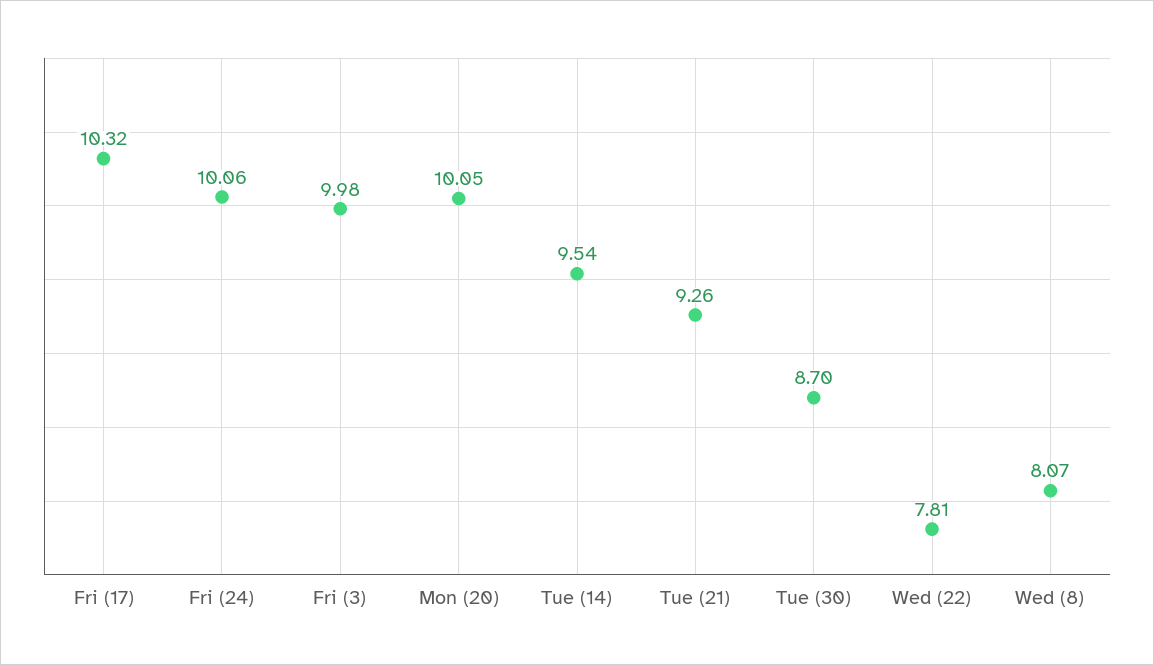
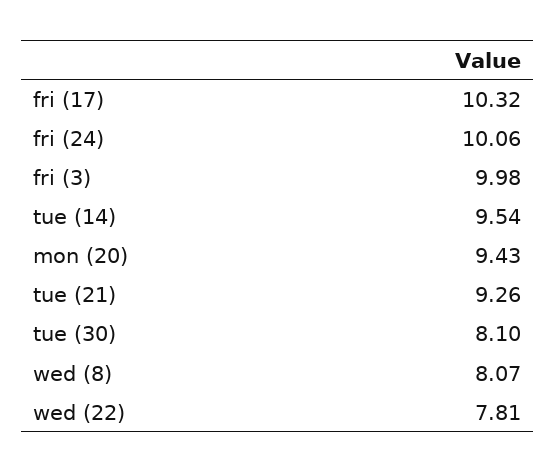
  {
    "Fri (17)": 10.32,
    "Fri (24)": 10.06,
    "Fri (3)": 9.98,
-   "Mon (20)": 10.05,
+   "Mon (20)": 9.43,
    "Tue (14)": 9.54,
    "Tue (21)": 9.26,
-   "Tue (30)": 8.7,
+   "Tue (30)": 8.1,
    "Wed (22)": 7.81,
    "Wed (8)": 8.07
  }

